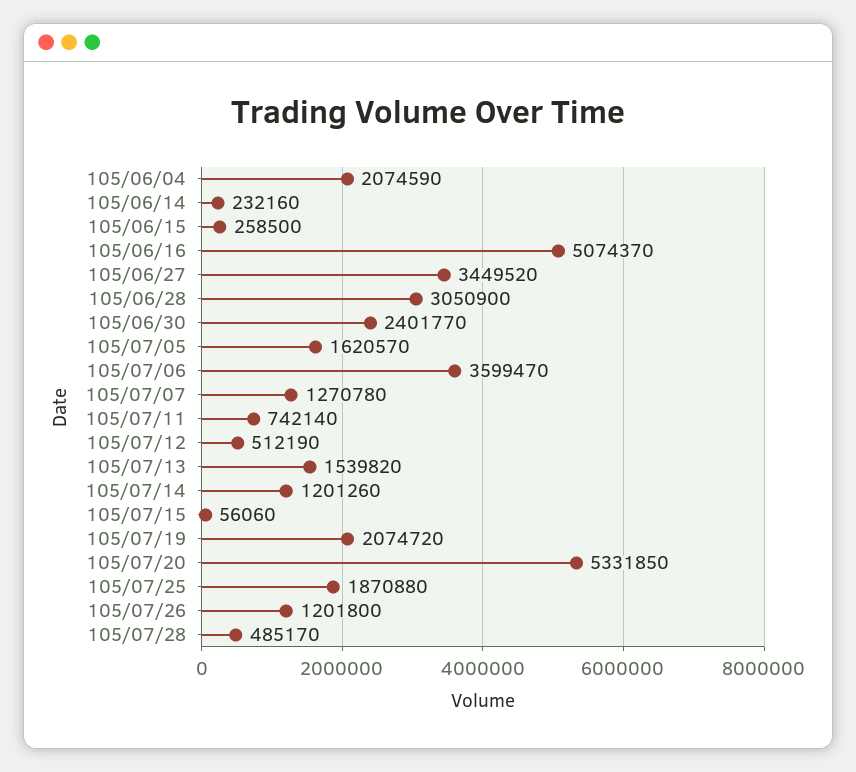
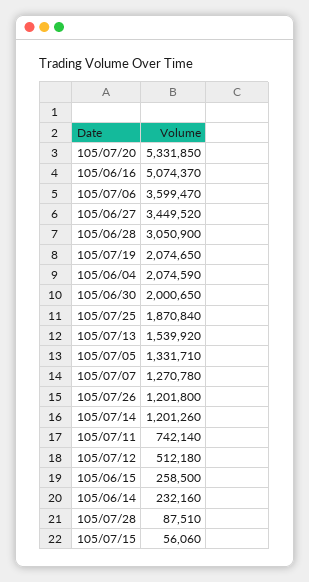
  {
    "105/06/04": 2074590,
    "105/06/14": 232160,
    "105/06/15": 258500,
    "105/06/16": 5074370,
    "105/06/27": 3449520,
    "105/06/28": 3050900,
-   "105/06/30": 2401770,
+   "105/06/30": 2000650,
-   "105/07/05": 1620570,
+   "105/07/05": 1331710,
    "105/07/06": 3599470,
    "105/07/07": 1270780,
    "105/07/11": 742140,
-   "105/07/12": 512190,
+   "105/07/12": 512180,
-   "105/07/13": 1539820,
+   "105/07/13": 1539920,
    "105/07/14": 1201260,
    "105/07/15": 56060,
-   "105/07/19": 2074720,
+   "105/07/19": 2074650,
    "105/07/20": 5331850,
-   "105/07/25": 1870880,
+   "105/07/25": 1870840,
    "105/07/26": 1201800,
-   "105/07/28": 485170
+   "105/07/28": 87510
  }

